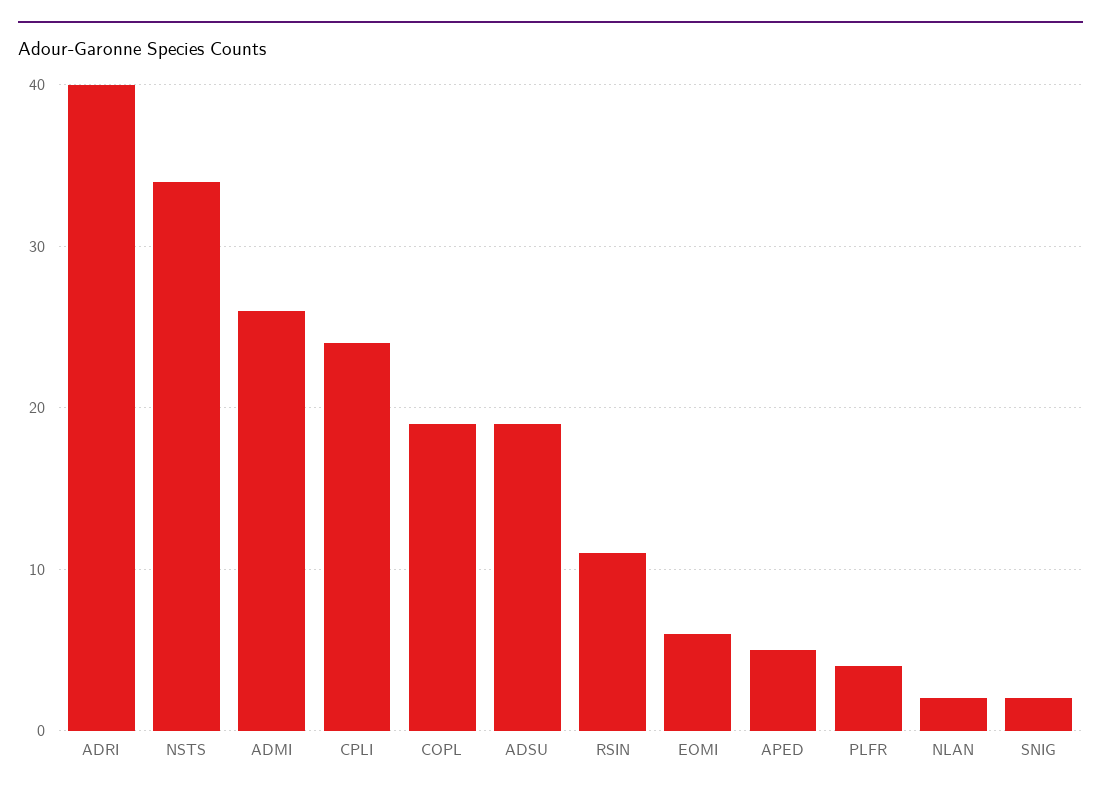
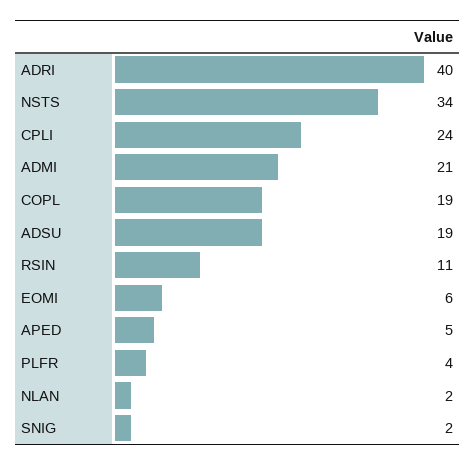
  {
    "ADRI": 40,
    "NSTS": 34,
-   "ADMI": 26,
+   "ADMI": 21,
    "CPLI": 24,
    "COPL": 19,
    "ADSU": 19,
    "RSIN": 11,
    "EOMI": 6,
    "APED": 5,
    "PLFR": 4,
    "NLAN": 2,
    "SNIG": 2
  }

